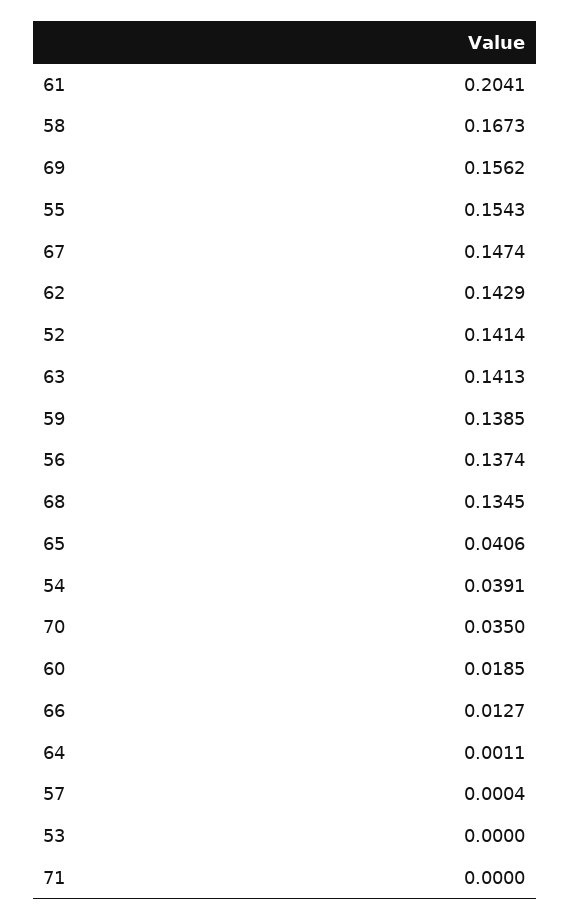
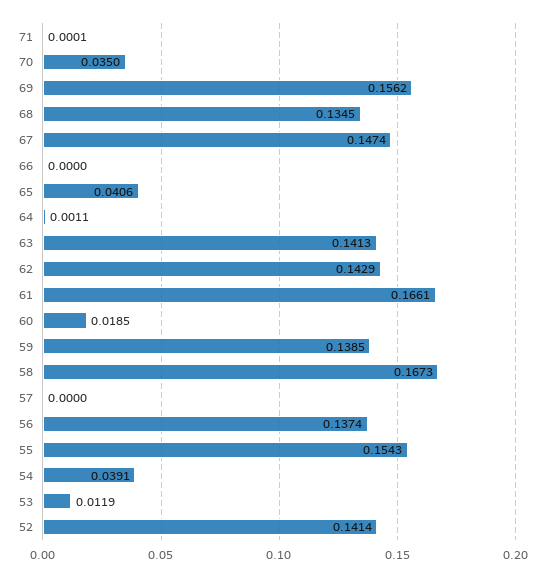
  {
-   "61": 0.2041,
+   "61": 0.1661,
    "58": 0.1673,
    "69": 0.1562,
    "55": 0.1543,
    "67": 0.1474,
    "62": 0.1429,
    "52": 0.1414,
    "63": 0.1413,
    "59": 0.1385,
    "56": 0.1374,
    "68": 0.1345,
    "65": 0.0406,
    "54": 0.0391,
    "70": 0.035,
    "60": 0.0185,
-   "66": 0.0127,
+   "66": 0,
    "64": 0.0011,
-   "57": 0.0004,
+   "57": 0,
-   "53": 0,
+   "53": 0.0119,
-   "71": 0
+   "71": 0.0001
  }

